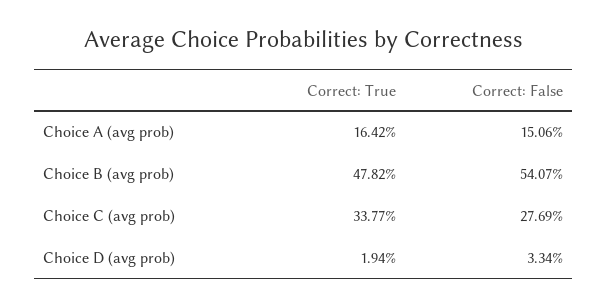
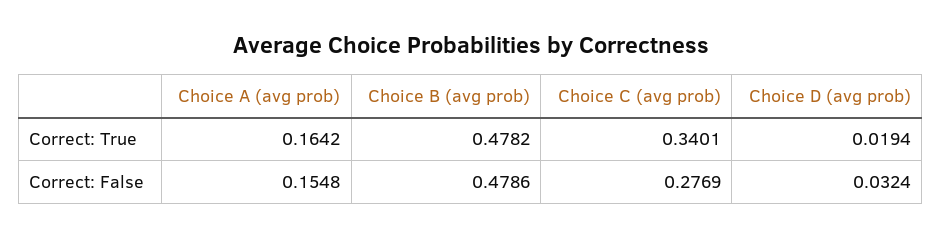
  {
    "Correct: True": {
      "Choice A (avg prob)": 0.1642,
      "Choice B (avg prob)": 0.4782,
-     "Choice C (avg prob)": 0.3377,
+     "Choice C (avg prob)": 0.3401,
      "Choice D (avg prob)": 0.0194
    },
    "Correct: False": {
-     "Choice A (avg prob)": 0.1506,
+     "Choice A (avg prob)": 0.1548,
-     "Choice B (avg prob)": 0.5407,
+     "Choice B (avg prob)": 0.4786,
      "Choice C (avg prob)": 0.2769,
-     "Choice D (avg prob)": 0.0334
+     "Choice D (avg prob)": 0.0324
    }
  }

